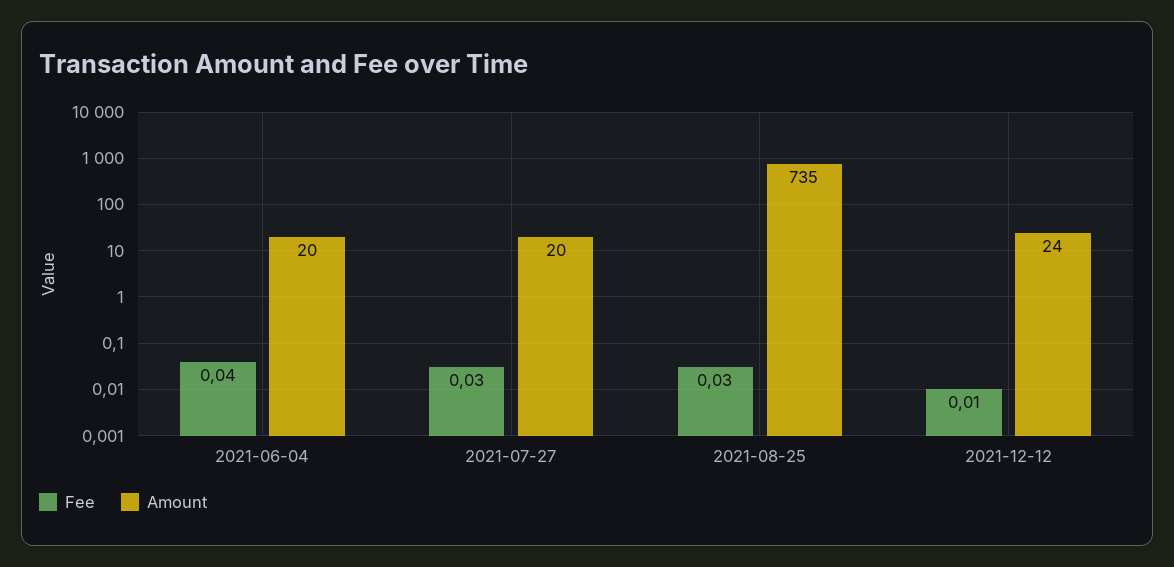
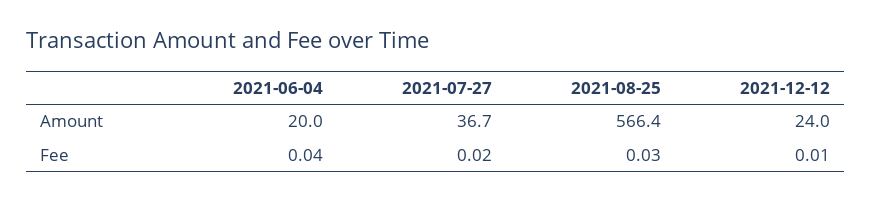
  {
    "Fee": {
      "2021-06-04": 0.04,
-     "2021-07-27": 0.03,
+     "2021-07-27": 0.02,
      "2021-08-25": 0.03,
      "2021-12-12": 0.01
    },
    "Amount": {
      "2021-06-04": 20,
-     "2021-07-27": 20,
+     "2021-07-27": 36.7,
-     "2021-08-25": 735,
+     "2021-08-25": 566.4,
      "2021-12-12": 24
    }
  }

